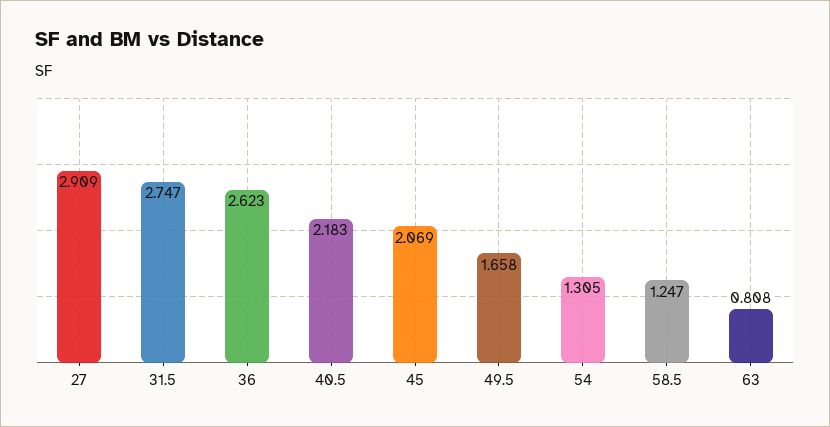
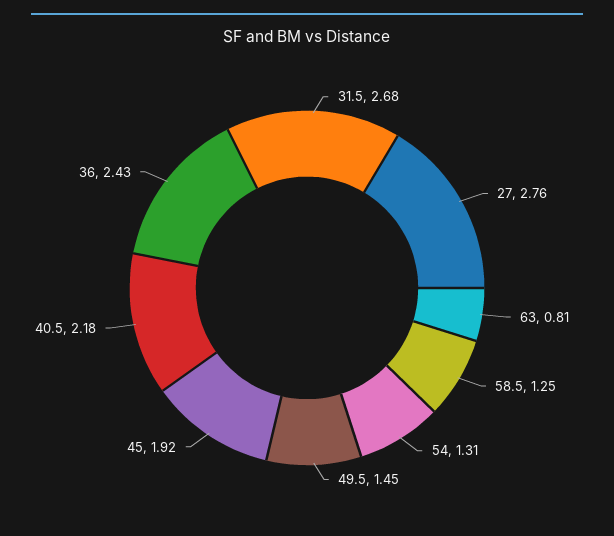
  {
-   "27": 2.909,
+   "27": 2.76,
-   "31.5": 2.747,
+   "31.5": 2.68,
-   "36": 2.623,
+   "36": 2.43,
    "40.5": 2.183,
-   "45": 2.069,
+   "45": 1.92,
-   "49.5": 1.658,
+   "49.5": 1.45,
    "54": 1.305,
    "58.5": 1.247,
    "63": 0.808
  }

